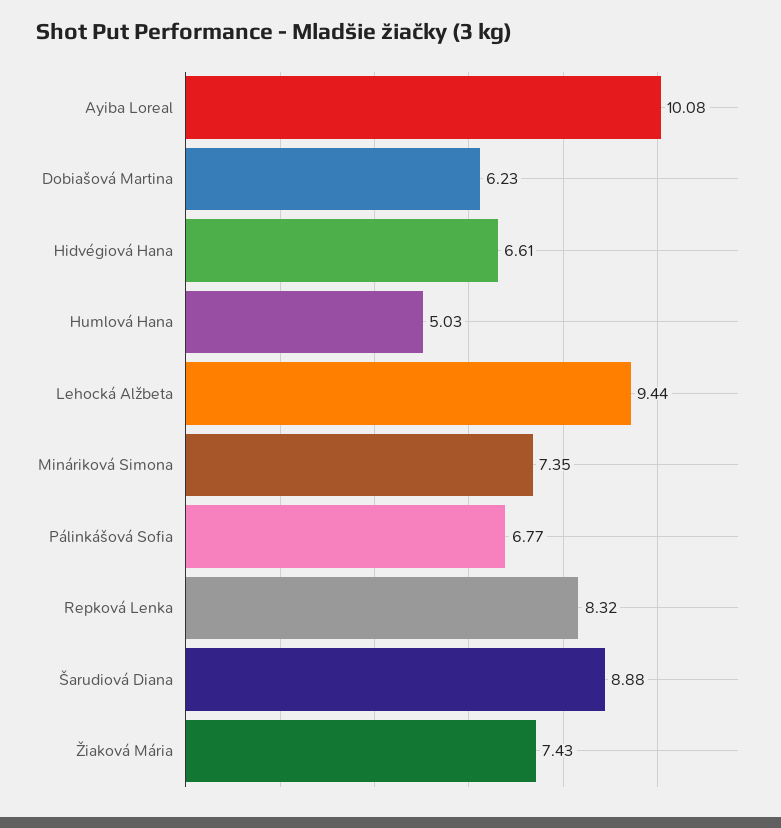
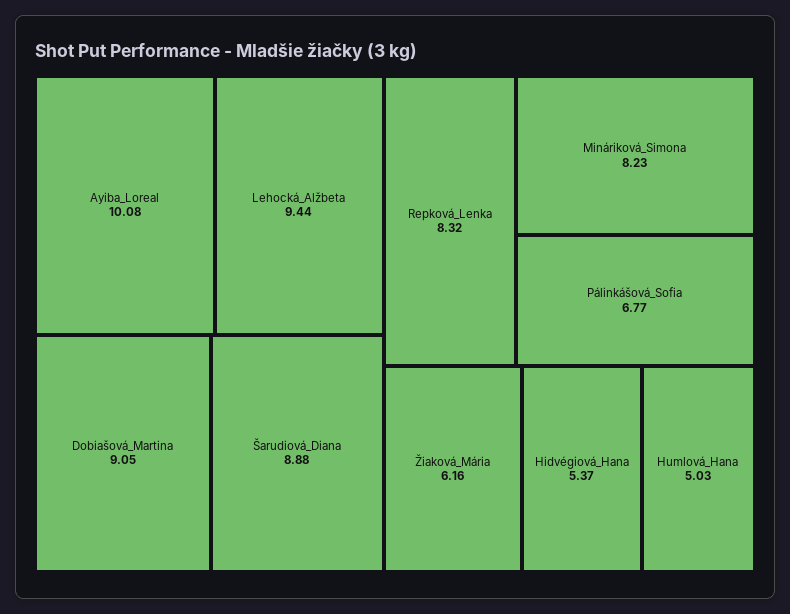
  {
    "Ayiba Loreal": 10.08,
-   "Dobiašová Martina": 6.23,
+   "Dobiašová Martina": 9.05,
-   "Hidvégiová Hana": 6.61,
+   "Hidvégiová Hana": 5.37,
    "Humlová Hana": 5.03,
    "Lehocká Alžbeta": 9.44,
-   "Mináriková Simona": 7.35,
+   "Mináriková Simona": 8.23,
    "Pálinkášová Sofia": 6.77,
    "Repková Lenka": 8.32,
    "Šarudiová Diana": 8.88,
-   "Žiaková Mária": 7.43
+   "Žiaková Mária": 6.16
  }

